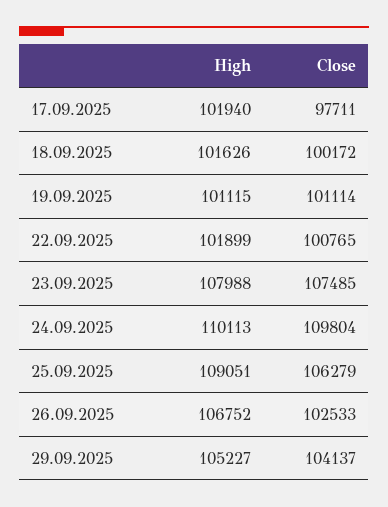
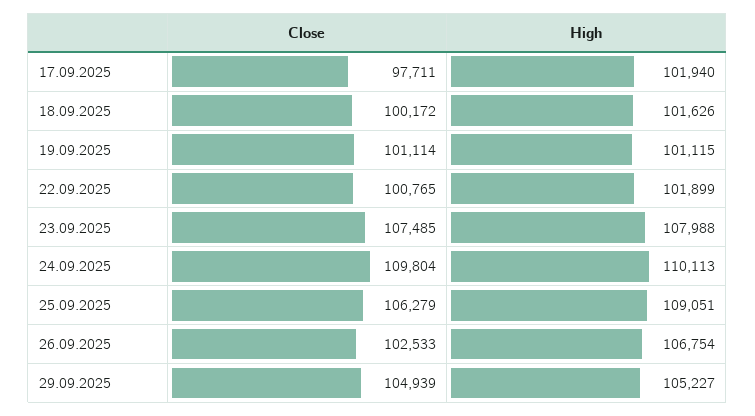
  {
    "High": {
      "17.09.2025": 101940,
      "18.09.2025": 101626,
      "19.09.2025": 101115,
      "22.09.2025": 101899,
      "23.09.2025": 107988,
      "24.09.2025": 110113,
      "25.09.2025": 109051,
-     "26.09.2025": 106752,
+     "26.09.2025": 106754,
      "29.09.2025": 105227
    },
    "Close": {
      "17.09.2025": 97711,
      "18.09.2025": 100172,
      "19.09.2025": 101114,
      "22.09.2025": 100765,
      "23.09.2025": 107485,
      "24.09.2025": 109804,
      "25.09.2025": 106279,
      "26.09.2025": 102533,
-     "29.09.2025": 104137
+     "29.09.2025": 104939
    }
  }

